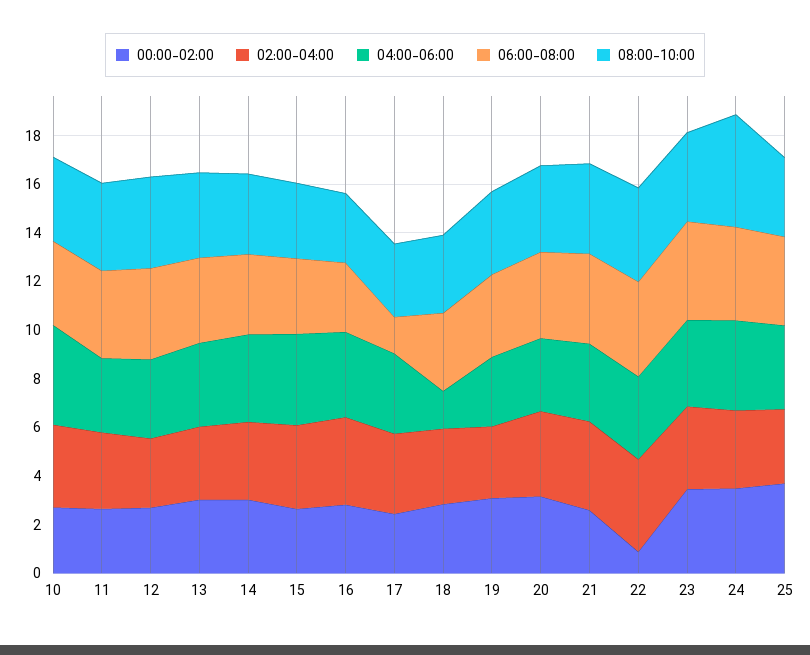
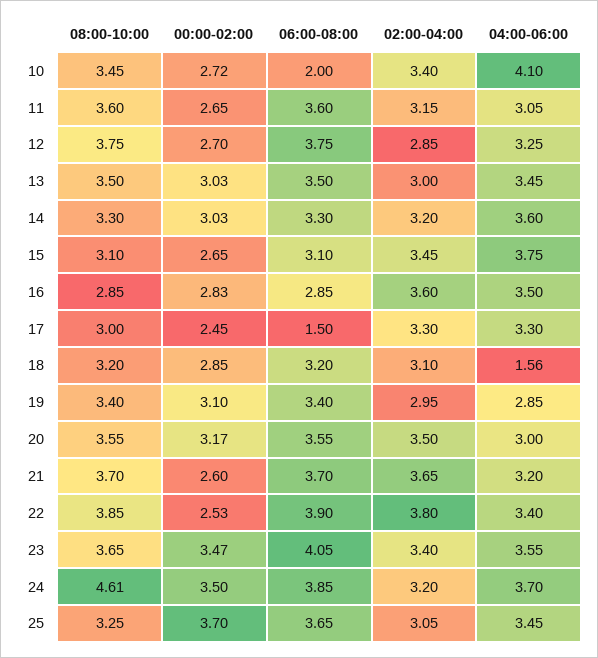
  {
    "00:00-02:00": {
      "10": 2.72,
      "11": 2.65,
      "12": 2.7,
      "13": 3.03,
      "14": 3.03,
      "15": 2.65,
      "16": 2.83,
      "17": 2.45,
      "18": 2.85,
      "19": 3.1,
      "20": 3.17,
      "21": 2.6,
-     "22": 1,
+     "22": 2.53,
      "23": 3.47,
      "24": 3.5,
      "25": 3.7
    },
    "02:00-04:00": {
      "10": 3.4,
      "11": 3.15,
      "12": 2.85,
      "13": 3,
      "14": 3.2,
      "15": 3.45,
      "16": 3.6,
      "17": 3.3,
      "18": 3.1,
      "19": 2.95,
      "20": 3.5,
      "21": 3.65,
      "22": 3.8,
      "23": 3.4,
      "24": 3.2,
      "25": 3.05
    },
    "04:00-06:00": {
      "10": 4.1,
      "11": 3.05,
      "12": 3.25,
      "13": 3.45,
      "14": 3.6,
      "15": 3.75,
      "16": 3.5,
      "17": 3.3,
      "18": 1.56,
      "19": 2.85,
      "20": 3,
      "21": 3.2,
      "22": 3.4,
      "23": 3.55,
      "24": 3.7,
      "25": 3.45
    },
    "06:00-08:00": {
-     "10": 3.5,
+     "10": 2,
      "11": 3.6,
      "12": 3.75,
      "13": 3.5,
      "14": 3.3,
      "15": 3.1,
      "16": 2.85,
      "17": 1.5,
      "18": 3.2,
      "19": 3.4,
      "20": 3.55,
      "21": 3.7,
      "22": 3.9,
      "23": 4.05,
      "24": 3.85,
      "25": 3.65
    },
    "08:00-10:00": {
      "10": 3.45,
      "11": 3.6,
      "12": 3.75,
      "13": 3.5,
      "14": 3.3,
      "15": 3.1,
      "16": 2.85,
      "17": 3,
      "18": 3.2,
      "19": 3.4,
      "20": 3.55,
      "21": 3.7,
      "22": 3.85,
      "23": 3.65,
      "24": 4.61,
      "25": 3.25
    }
  }

